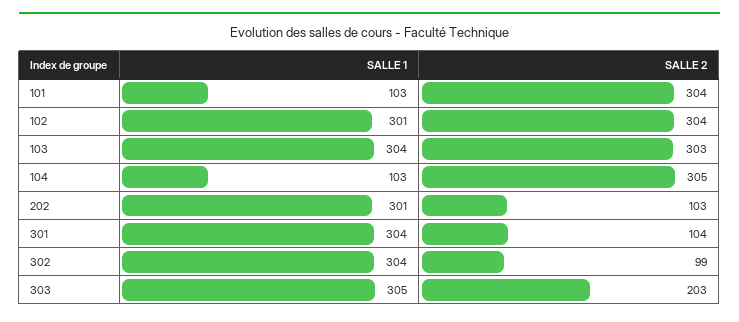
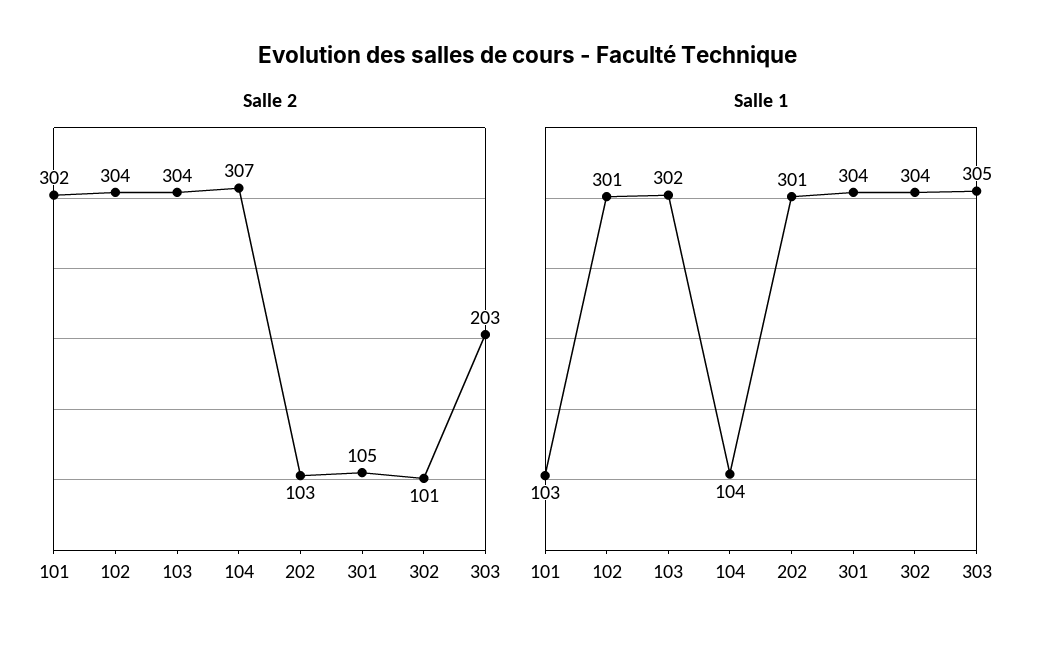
  {
    "SALLE 1": {
      "101": 103,
      "102": 301,
-     "103": 304,
+     "103": 302,
-     "104": 103,
+     "104": 104,
      "202": 301,
      "301": 304,
      "302": 304,
      "303": 305
    },
    "SALLE 2": {
-     "101": 304,
+     "101": 302,
      "102": 304,
-     "103": 303,
+     "103": 304,
-     "104": 305,
+     "104": 307,
      "202": 103,
-     "301": 104,
+     "301": 105,
-     "302": 99,
+     "302": 101,
      "303": 203
    }
  }

